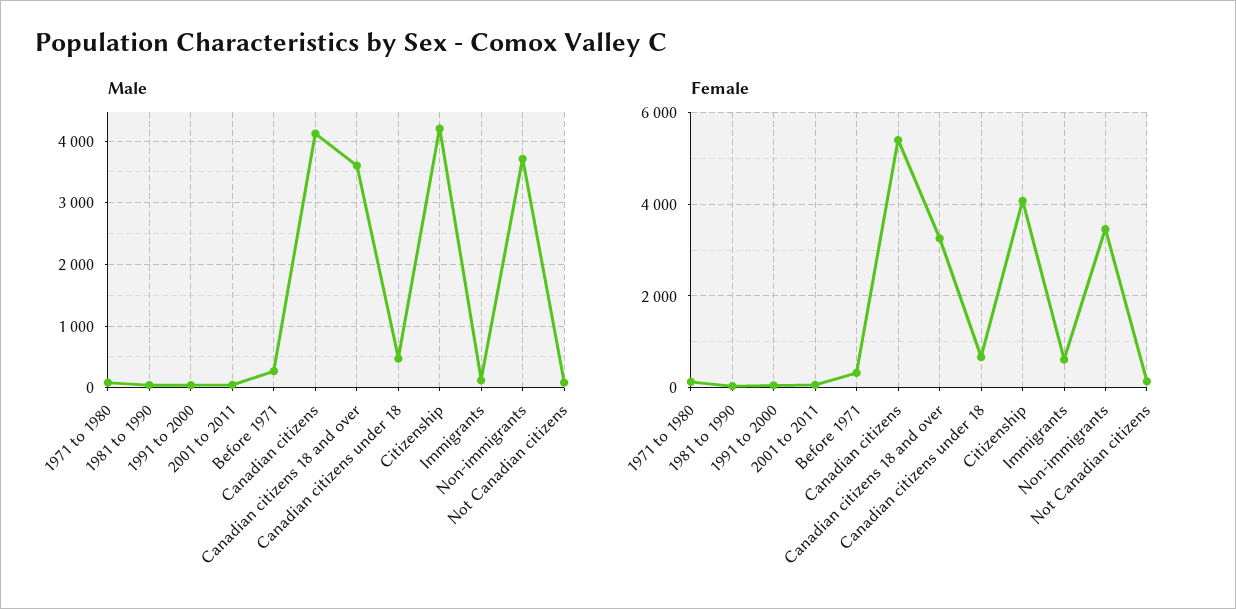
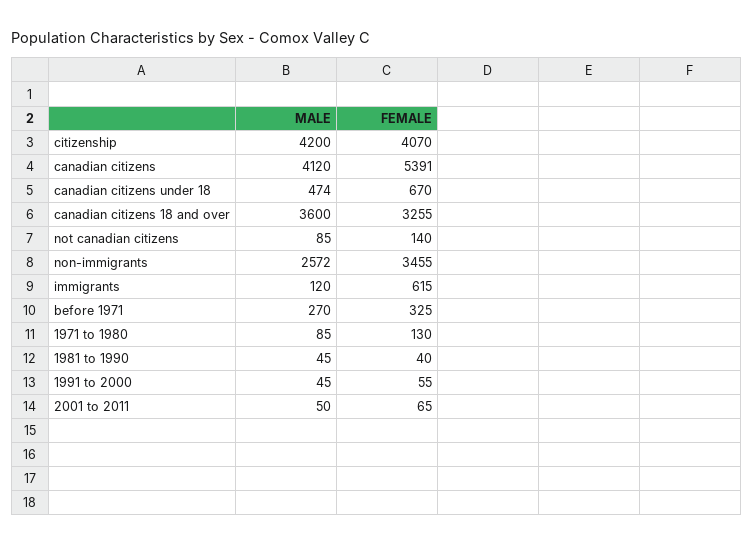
  {
    "Male": {
      "1971 to 1980": 85,
      "1981 to 1990": 45,
      "1991 to 2000": 45,
      "2001 to 2011": 50,
      "Before 1971": 270,
      "Canadian citizens": 4120,
      "Canadian citizens 18 and over": 3600,
      "Canadian citizens under 18": 474,
      "Citizenship": 4200,
      "Immigrants": 120,
-     "Non-immigrants": 3700,
+     "Non-immigrants": 2572,
      "Not Canadian citizens": 85
    },
    "Female": {
      "1971 to 1980": 130,
      "1981 to 1990": 40,
      "1991 to 2000": 55,
      "2001 to 2011": 65,
      "Before 1971": 325,
      "Canadian citizens": 5391,
      "Canadian citizens 18 and over": 3255,
      "Canadian citizens under 18": 670,
      "Citizenship": 4070,
      "Immigrants": 615,
      "Non-immigrants": 3455,
      "Not Canadian citizens": 140
    }
  }

